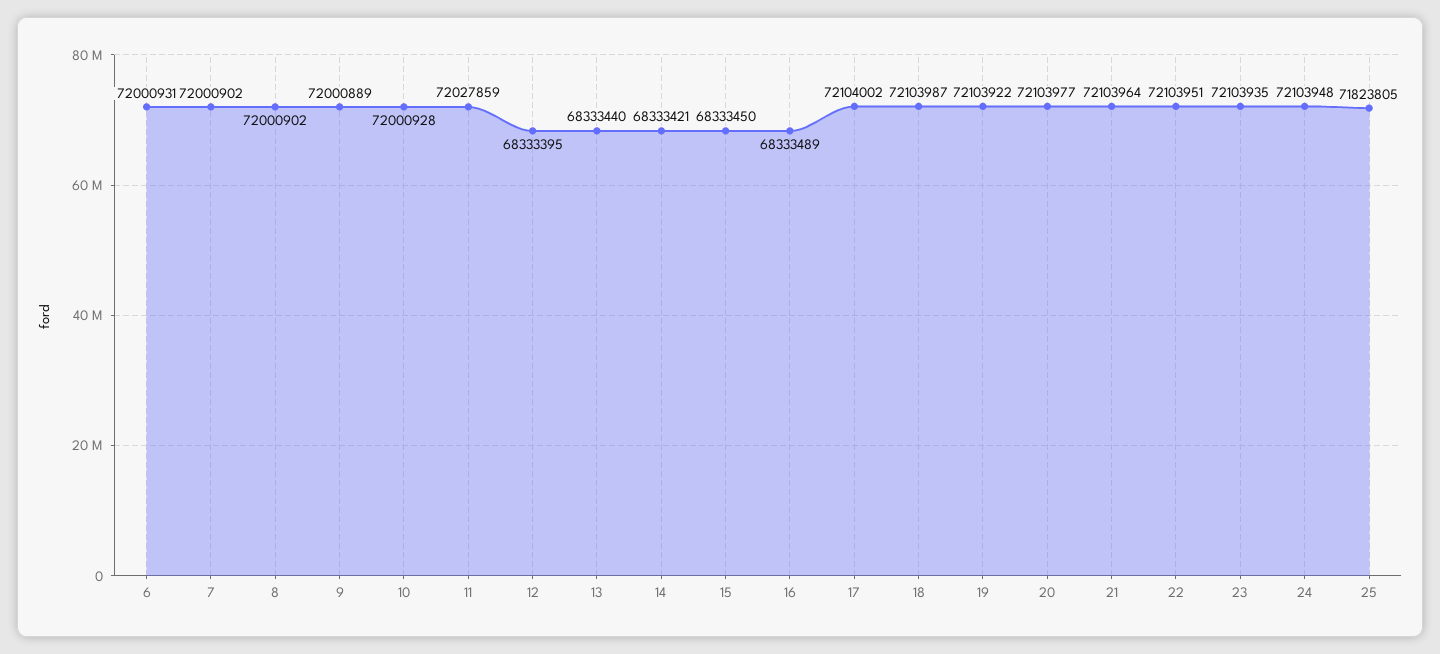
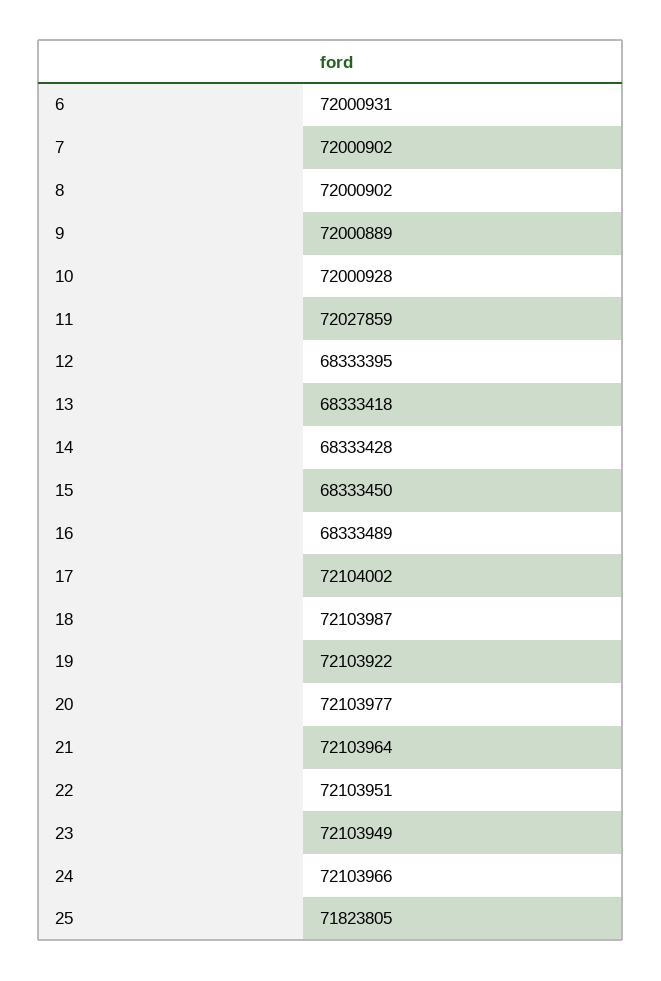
  {
    "6": 72000931,
    "7": 72000902,
    "8": 72000902,
    "9": 72000889,
    "10": 72000928,
    "11": 72027859,
    "12": 68333395,
-   "13": 68333440,
+   "13": 68333418,
-   "14": 68333421,
+   "14": 68333428,
    "15": 68333450,
    "16": 68333489,
    "17": 72104002,
    "18": 72103987,
    "19": 72103922,
    "20": 72103977,
    "21": 72103964,
    "22": 72103951,
-   "23": 72103935,
+   "23": 72103949,
-   "24": 72103948,
+   "24": 72103966,
    "25": 71823805
  }

